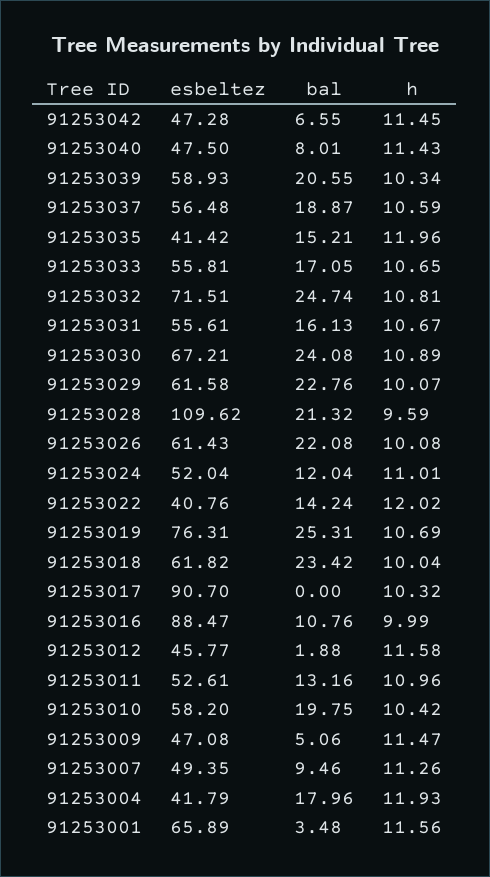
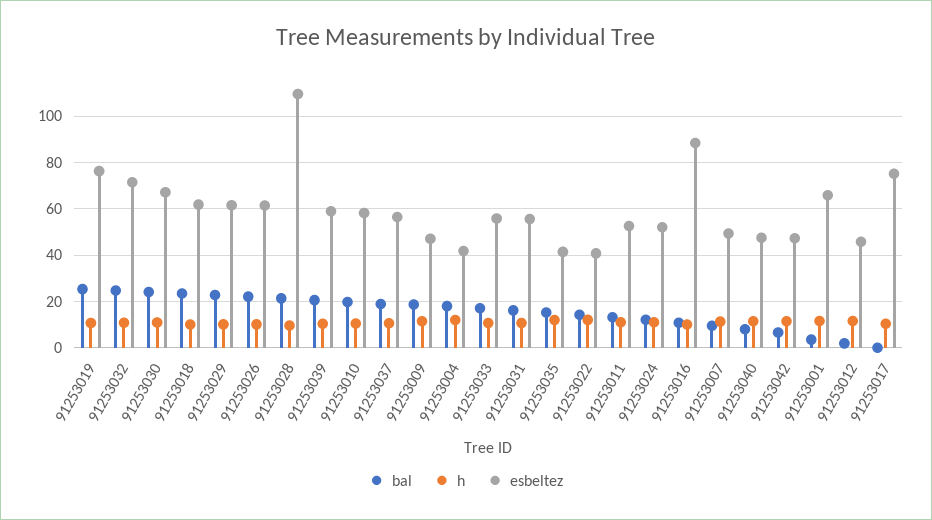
  {
    "esbeltez": {
      "91253042": 47.28,
      "91253040": 47.5,
      "91253039": 58.93,
      "91253037": 56.48,
      "91253035": 41.42,
      "91253033": 55.81,
      "91253032": 71.51,
      "91253031": 55.61,
      "91253030": 67.21,
      "91253029": 61.58,
      "91253028": 109.62,
      "91253026": 61.43,
      "91253024": 52.04,
      "91253022": 40.76,
      "91253019": 76.31,
      "91253018": 61.82,
-     "91253017": 90.7,
+     "91253017": 75,
      "91253016": 88.47,
      "91253012": 45.77,
      "91253011": 52.61,
      "91253010": 58.2,
      "91253009": 47.08,
      "91253007": 49.35,
      "91253004": 41.79,
      "91253001": 65.89
    },
    "bal": {
      "91253042": 6.55,
      "91253040": 8.01,
      "91253039": 20.55,
      "91253037": 18.87,
      "91253035": 15.21,
      "91253033": 17.05,
      "91253032": 24.74,
      "91253031": 16.13,
      "91253030": 24.08,
      "91253029": 22.76,
      "91253028": 21.32,
      "91253026": 22.08,
      "91253024": 12.04,
      "91253022": 14.24,
      "91253019": 25.31,
      "91253018": 23.42,
      "91253017": 0,
      "91253016": 10.76,
      "91253012": 1.88,
      "91253011": 13.16,
      "91253010": 19.75,
-     "91253009": 5.06,
+     "91253009": 20,
      "91253007": 9.46,
      "91253004": 17.96,
      "91253001": 3.48
    },
    "h": {
      "91253042": 11.45,
      "91253040": 11.43,
      "91253039": 10.34,
      "91253037": 10.59,
      "91253035": 11.96,
      "91253033": 10.65,
      "91253032": 10.81,
      "91253031": 10.67,
      "91253030": 10.89,
      "91253029": 10.07,
      "91253028": 9.59,
      "91253026": 10.08,
      "91253024": 11.01,
      "91253022": 12.02,
      "91253019": 10.69,
      "91253018": 10.04,
      "91253017": 10.32,
      "91253016": 9.99,
      "91253012": 11.58,
      "91253011": 10.96,
      "91253010": 10.42,
      "91253009": 11.47,
      "91253007": 11.26,
      "91253004": 11.93,
      "91253001": 11.56
    }
  }

